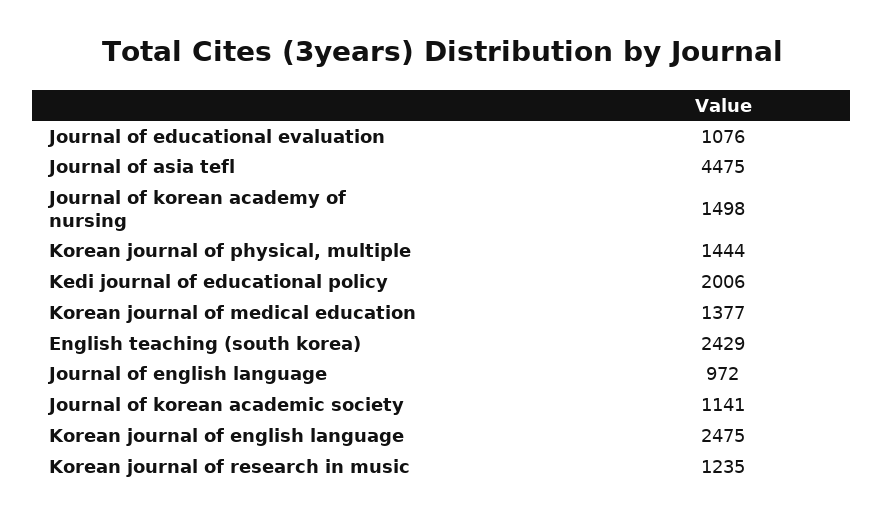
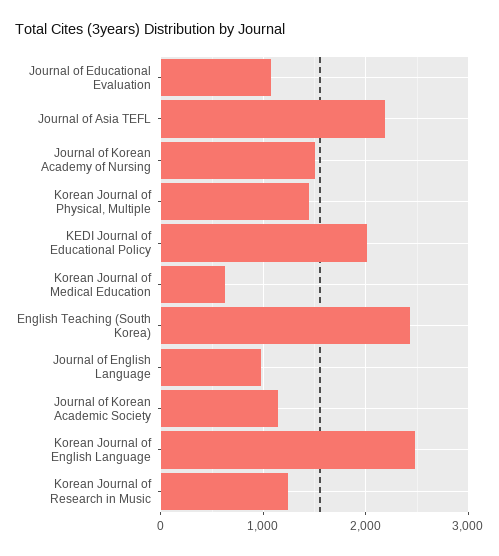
  {
    "Journal of educational evaluation": 1076,
-   "Journal of asia tefl": 4475,
+   "Journal of asia tefl": 2200,
    "Journal of korean academy of nursing": 1498,
    "Korean journal of physical, multiple": 1444,
    "Kedi journal of educational policy": 2006,
-   "Korean journal of medical education": 1377,
+   "Korean journal of medical education": 600,
    "English teaching (south korea)": 2429,
    "Journal of english language": 972,
    "Journal of korean academic society": 1141,
    "Korean journal of english language": 2475,
    "Korean journal of research in music": 1235
  }

